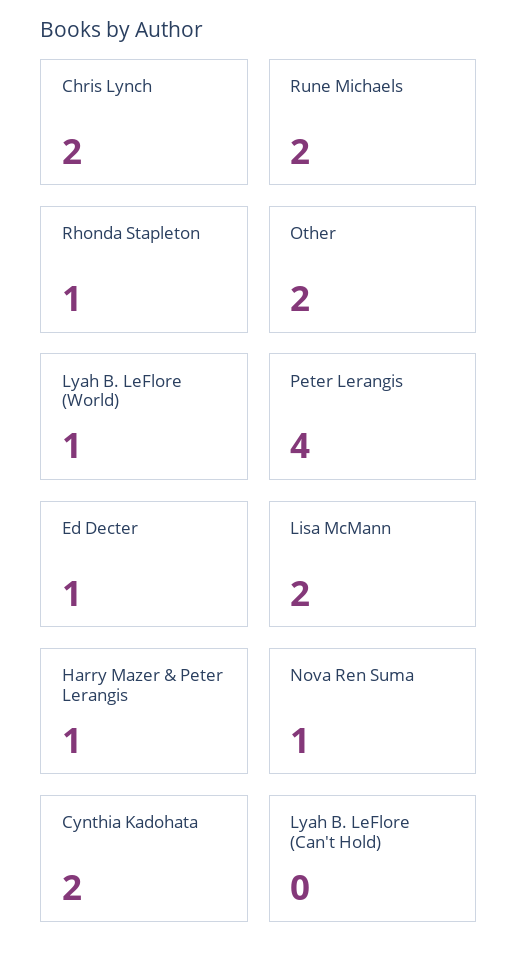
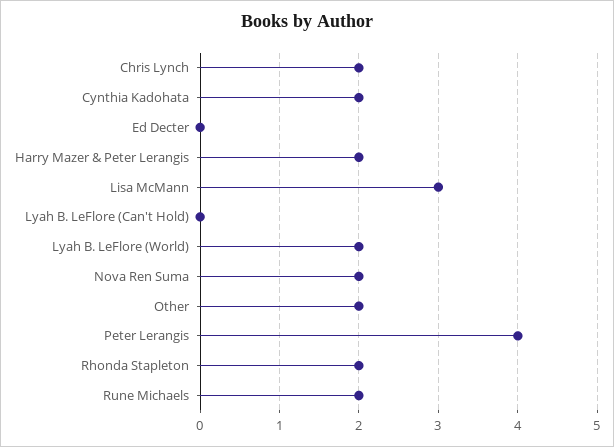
  {
    "Chris Lynch": 2,
    "Rune Michaels": 2,
-   "Rhonda Stapleton": 1,
+   "Rhonda Stapleton": 2,
    "Other": 2,
-   "Lyah B. LeFlore (World)": 1,
+   "Lyah B. LeFlore (World)": 2,
    "Peter Lerangis": 4,
-   "Ed Decter": 1,
+   "Ed Decter": 0,
-   "Lisa McMann": 2,
+   "Lisa McMann": 3,
-   "Harry Mazer & Peter Lerangis": 1,
+   "Harry Mazer & Peter Lerangis": 2,
-   "Nova Ren Suma": 1,
+   "Nova Ren Suma": 2,
    "Cynthia Kadohata": 2,
    "Lyah B. LeFlore (Can't Hold)": 0
  }

